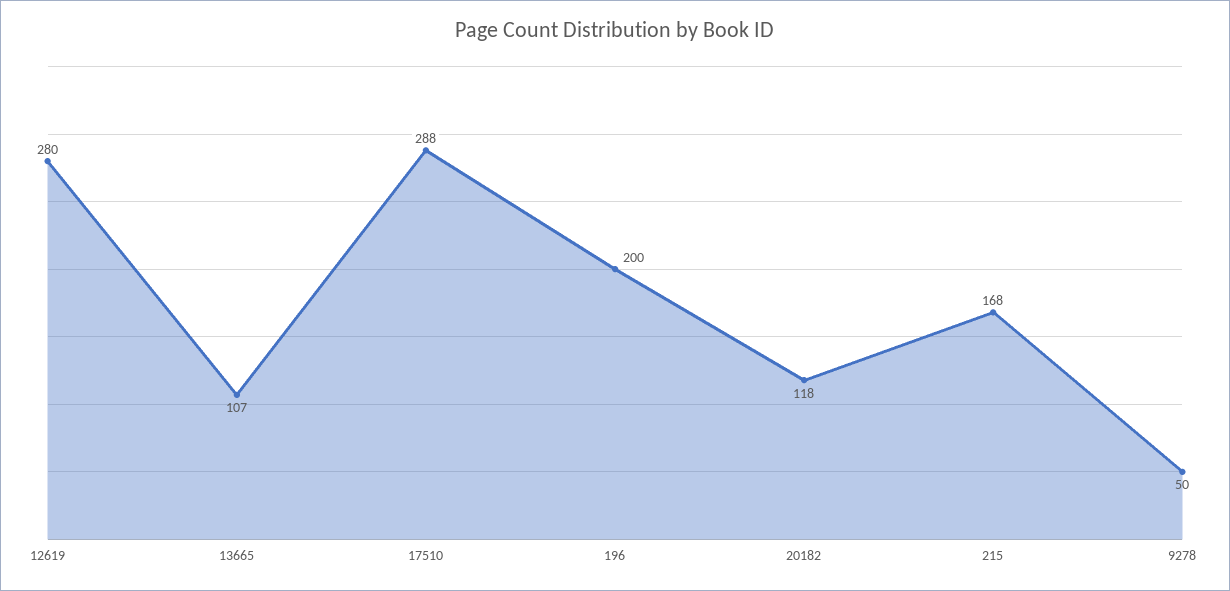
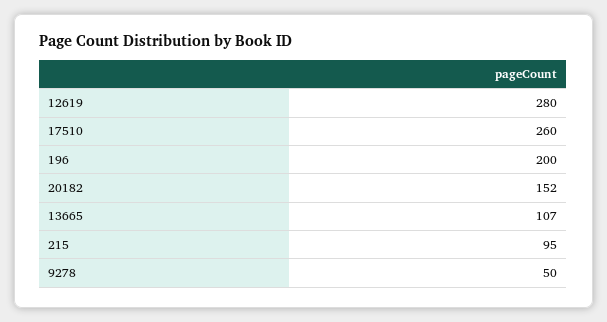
  {
    "12619": 280,
    "13665": 107,
-   "17510": 288,
+   "17510": 260,
    "196": 200,
-   "20182": 118,
+   "20182": 152,
-   "215": 168,
+   "215": 95,
    "9278": 50
  }

